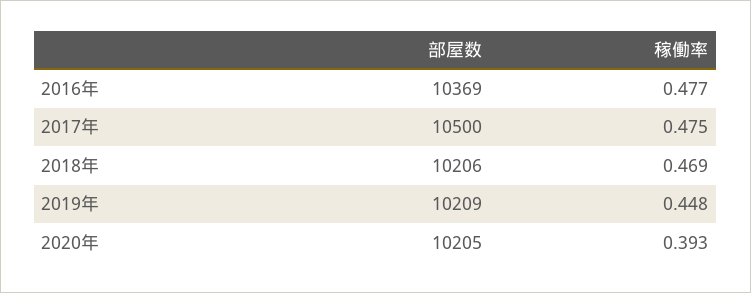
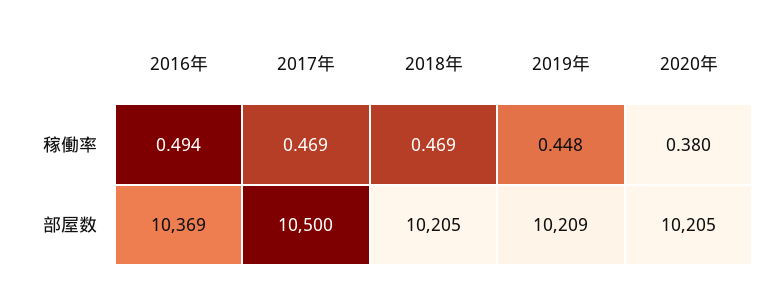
  {
    "部屋数": {
      "2016年": 10369,
      "2017年": 10500,
-     "2018年": 10206,
+     "2018年": 10205,
      "2019年": 10209,
      "2020年": 10205
    },
    "稼働率": {
-     "2016年": 0.477,
+     "2016年": 0.494,
-     "2017年": 0.475,
+     "2017年": 0.469,
      "2018年": 0.469,
      "2019年": 0.448,
-     "2020年": 0.393
+     "2020年": 0.38
    }
  }

